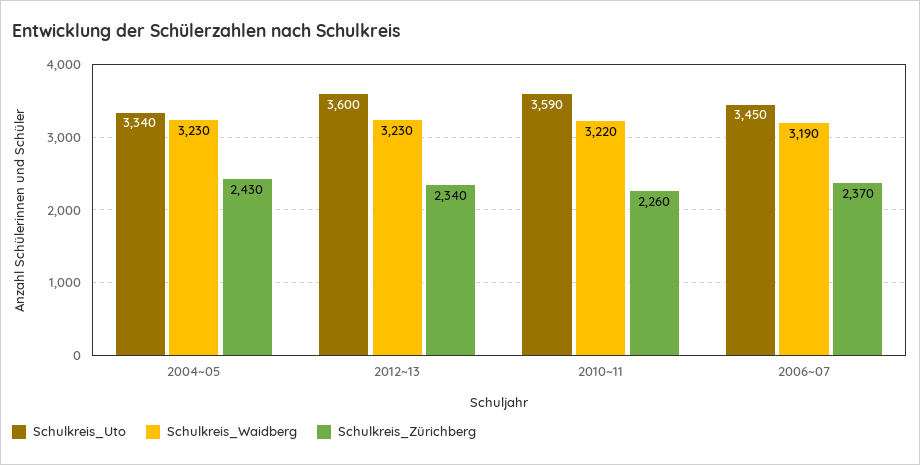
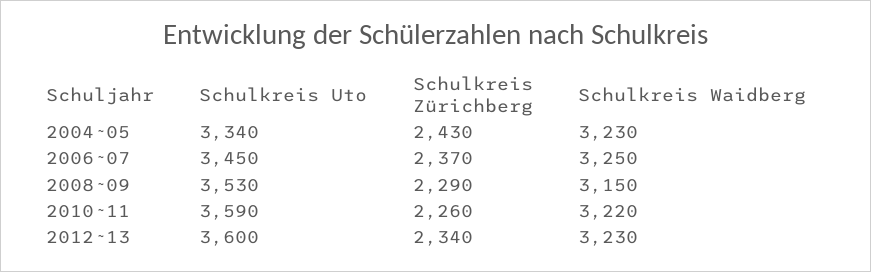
  {
    "Schulkreis_Uto": {
      "2004~05": 3340,
      "2012~13": 3600,
      "2010~11": 3590,
-     "2006~07": 3450
+     "2006~07": 3450,
+     "2008~09": 3530
    },
    "Schulkreis_Waidberg": {
      "2004~05": 3230,
      "2012~13": 3230,
      "2010~11": 3220,
-     "2006~07": 3190
+     "2006~07": 3250,
+     "2008~09": 3150
    },
    "Schulkreis_Zürichberg": {
      "2004~05": 2430,
      "2012~13": 2340,
      "2010~11": 2260,
-     "2006~07": 2370
+     "2006~07": 2370,
+     "2008~09": 2290
    }
  }

